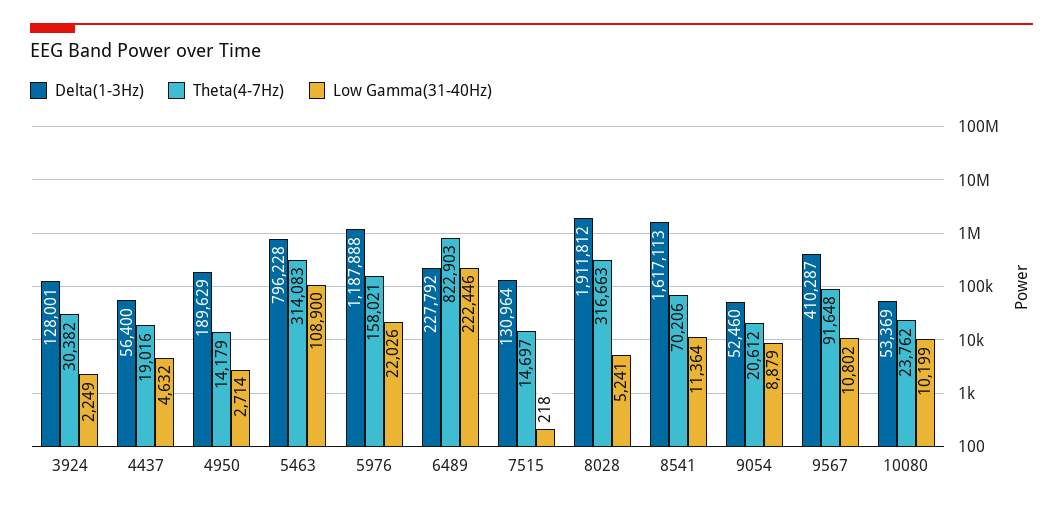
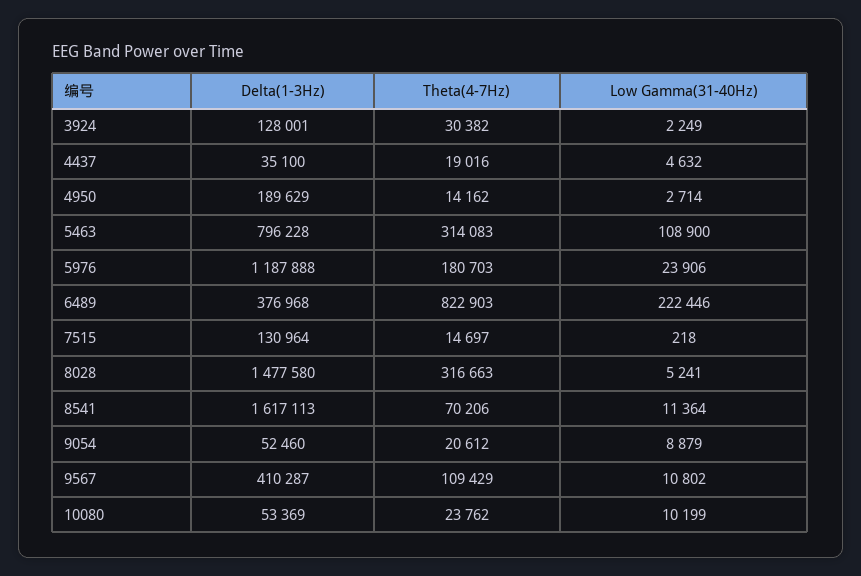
  {
    "Delta(1-3Hz)": {
      "3924": 128001,
-     "4437": 56400,
+     "4437": 35100,
      "4950": 189629,
      "5463": 796228,
      "5976": 1187888,
-     "6489": 227792,
+     "6489": 376968,
      "7515": 130964,
-     "8028": 1911812,
+     "8028": 1477580,
      "8541": 1617113,
      "9054": 52460,
      "9567": 410287,
      "10080": 53369
    },
    "Theta(4-7Hz)": {
      "3924": 30382,
      "4437": 19016,
-     "4950": 14179,
+     "4950": 14162,
      "5463": 314083,
-     "5976": 158021,
+     "5976": 180703,
      "6489": 822903,
      "7515": 14697,
      "8028": 316663,
      "8541": 70206,
      "9054": 20612,
-     "9567": 91648,
+     "9567": 109429,
      "10080": 23762
    },
    "Low Gamma(31-40Hz)": {
      "3924": 2249,
      "4437": 4632,
      "4950": 2714,
      "5463": 108900,
-     "5976": 22026,
+     "5976": 23906,
      "6489": 222446,
      "7515": 218,
      "8028": 5241,
      "8541": 11364,
      "9054": 8879,
      "9567": 10802,
      "10080": 10199
    }
  }

